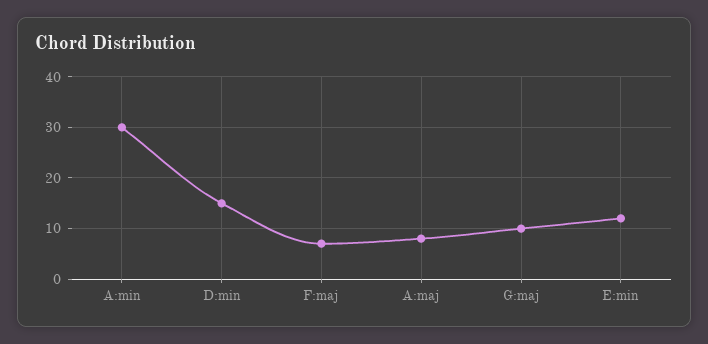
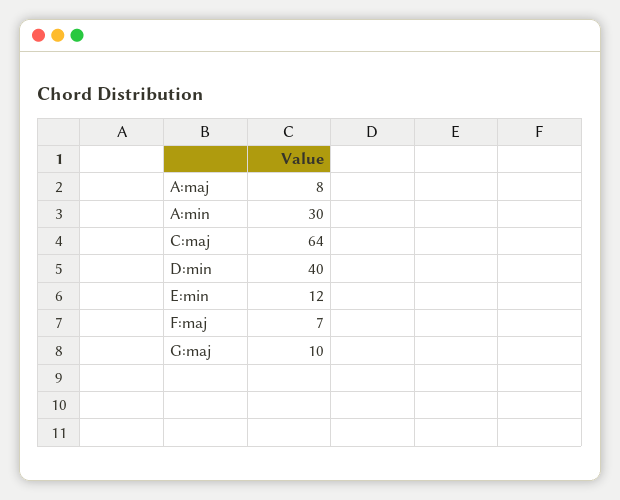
  {
    "A:min": 30,
-   "D:min": 15,
+   "D:min": 40,
    "F:maj": 7,
    "A:maj": 8,
    "G:maj": 10,
-   "E:min": 12
+   "E:min": 12,
+   "C:maj": 64
  }

